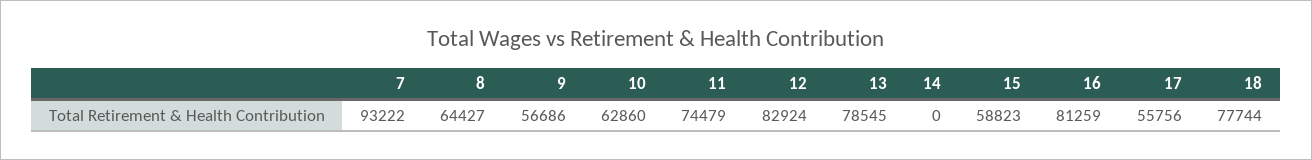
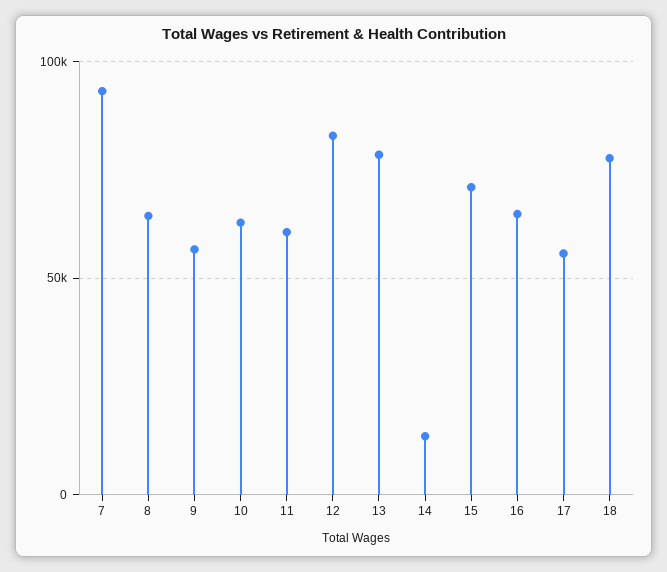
  {
    "7": 93222,
    "8": 64427,
    "9": 56686,
    "10": 62860,
-   "11": 74479,
+   "11": 60000,
    "12": 82924,
    "13": 78545,
-   "14": 0,
+   "14": 15000,
-   "15": 58823,
+   "15": 70000,
-   "16": 81259,
+   "16": 65000,
    "17": 55756,
    "18": 77744
  }

